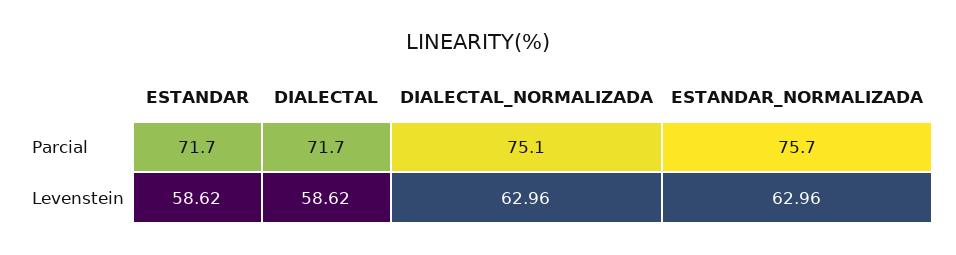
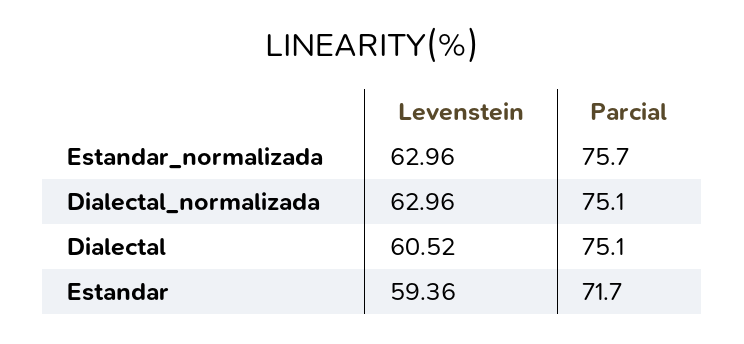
  {
    "ESTANDAR": {
      "Parcial": 71.7,
-     "Levenstein": 58.62
+     "Levenstein": 59.36
    },
    "DIALECTAL": {
-     "Parcial": 71.7,
+     "Parcial": 75.1,
-     "Levenstein": 58.62
+     "Levenstein": 60.52
    },
    "DIALECTAL_NORMALIZADA": {
      "Parcial": 75.1,
      "Levenstein": 62.96
    },
    "ESTANDAR_NORMALIZADA": {
      "Parcial": 75.7,
      "Levenstein": 62.96
    }
  }

